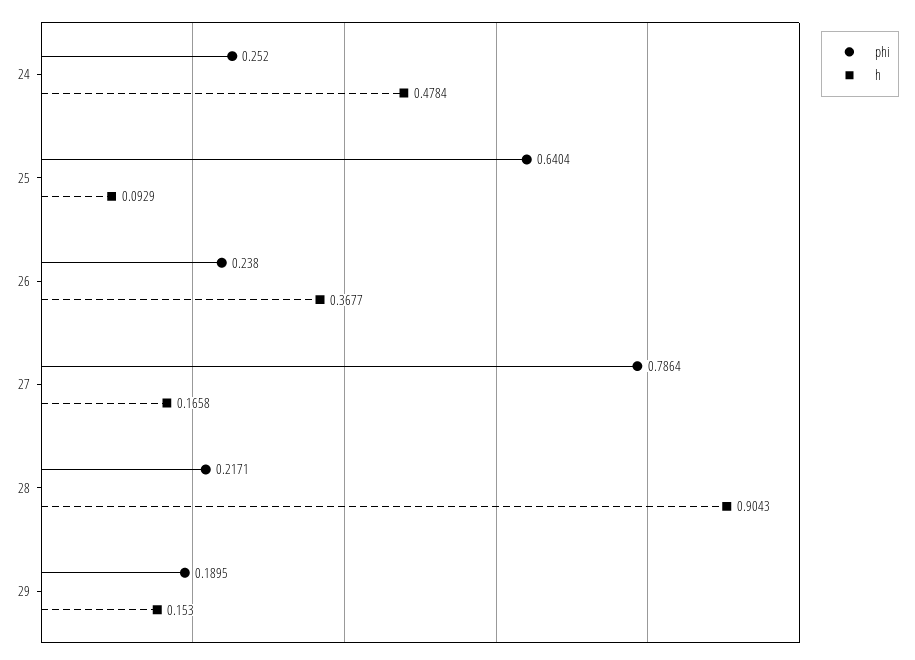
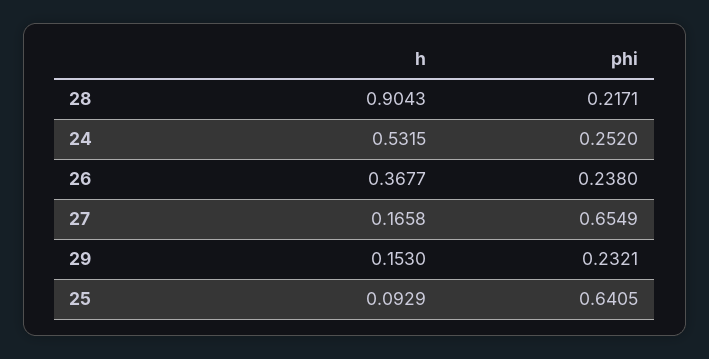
  {
    "phi": {
      "24": 0.252,
-     "25": 0.6404,
+     "25": 0.6405,
      "26": 0.238,
-     "27": 0.7864,
+     "27": 0.6549,
      "28": 0.2171,
-     "29": 0.1895
+     "29": 0.2321
    },
    "h": {
-     "24": 0.4784,
+     "24": 0.5315,
      "25": 0.0929,
      "26": 0.3677,
      "27": 0.1658,
      "28": 0.9043,
      "29": 0.153
    }
  }

